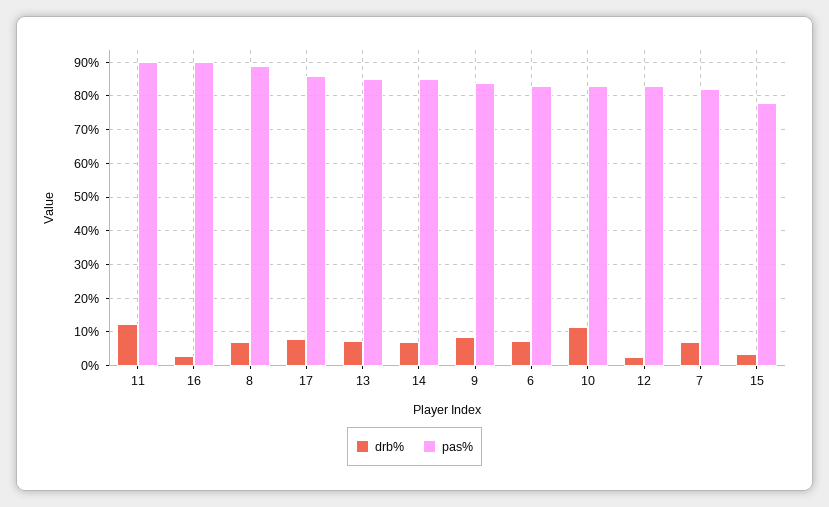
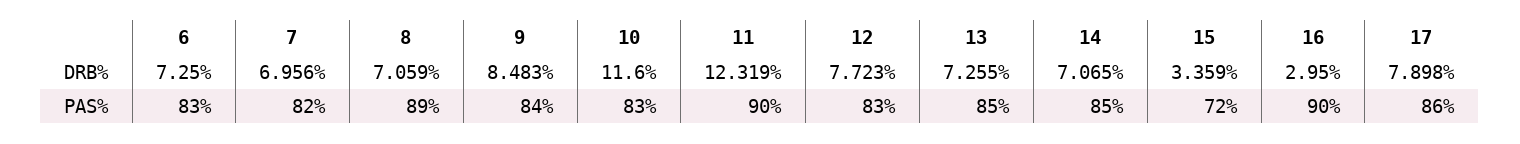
  {
    "drb%": {
      "11": 12.319,
      "16": 2.95,
      "8": 7.059,
      "17": 7.898,
      "13": 7.255,
      "14": 7.065,
      "9": 8.483,
      "6": 7.25,
      "10": 11.6,
-     "12": 2,
+     "12": 7.723,
      "7": 6.956,
      "15": 3.359
    },
    "pas%": {
      "11": 90,
      "16": 90,
      "8": 89,
      "17": 86,
      "13": 85,
      "14": 85,
      "9": 84,
      "6": 83,
      "10": 83,
      "12": 83,
      "7": 82,
-     "15": 78
+     "15": 72
    }
  }

